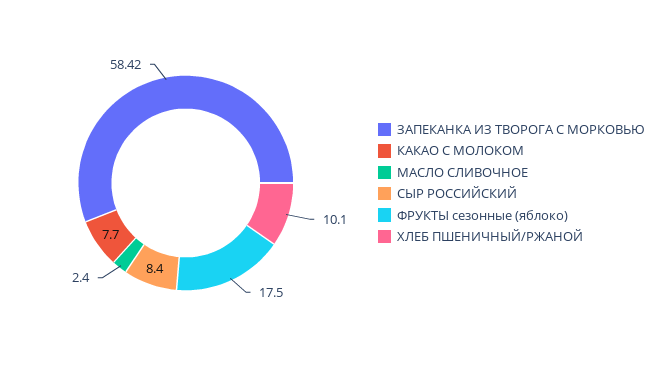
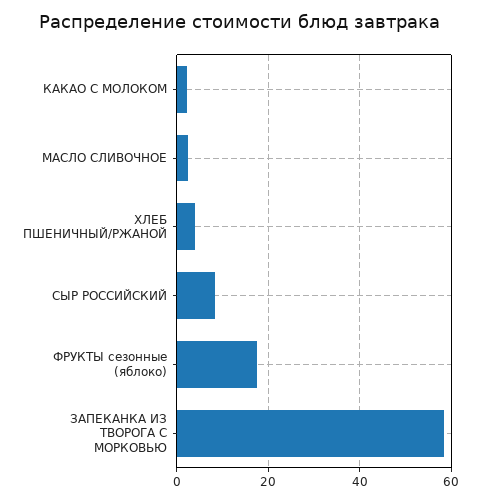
  {
    "ЗАПЕКАНКА ИЗ ТВОРОГА С МОРКОВЬЮ": 58.42,
-   "КАКАО С МОЛОКОМ": 7.7,
+   "КАКАО С МОЛОКОМ": 2,
    "МАСЛО СЛИВОЧНОЕ": 2.4,
    "СЫР РОССИЙСКИЙ": 8.4,
    "ФРУКТЫ сезонные (яблоко)": 17.5,
-   "ХЛЕБ ПШЕНИЧНЫЙ/РЖАНОЙ": 10.1
+   "ХЛЕБ ПШЕНИЧНЫЙ/РЖАНОЙ": 4
  }

